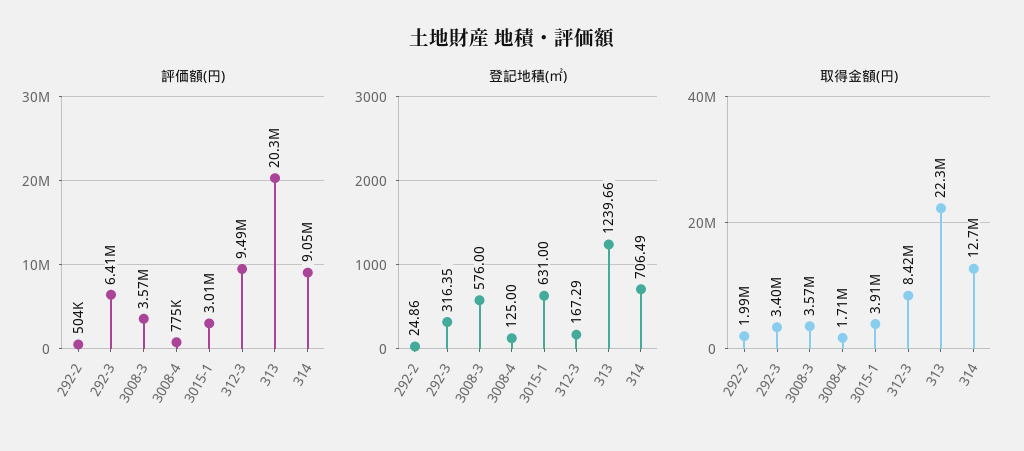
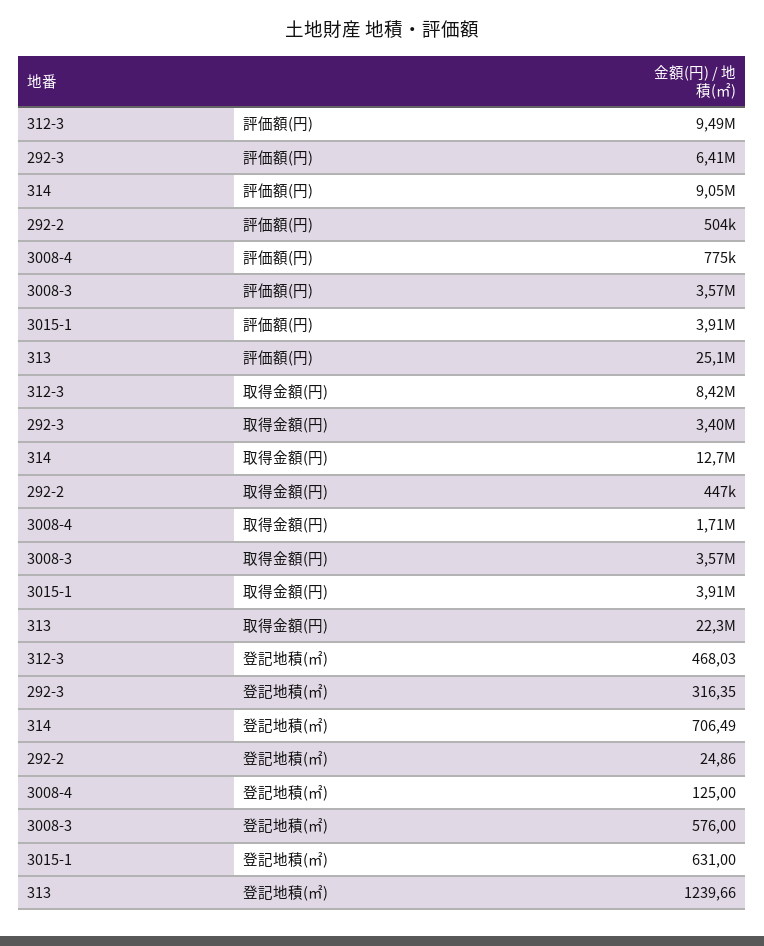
  {
    "評価額(円)": {
      "292-2": 504000,
      "292-3": 6410000,
      "3008-3": 3570000,
      "3008-4": 775000,
-     "3015-1": 3010000,
+     "3015-1": 3910000,
      "312-3": 9490000,
-     "313": 20300000,
+     "313": 25100000,
      "314": 9050000
    },
    "登記地積(㎡)": {
      "292-2": 24.86,
      "292-3": 316.35,
      "3008-3": 576,
      "3008-4": 125,
      "3015-1": 631,
-     "312-3": 167.29,
+     "312-3": 468.03,
      "313": 1239.66,
      "314": 706.49
    },
    "取得金額(円)": {
-     "292-2": 1990000,
+     "292-2": 447000,
      "292-3": 3400000,
      "3008-3": 3570000,
      "3008-4": 1710000,
      "3015-1": 3910000,
      "312-3": 8420000,
      "313": 22300000,
      "314": 12700000
    }
  }

